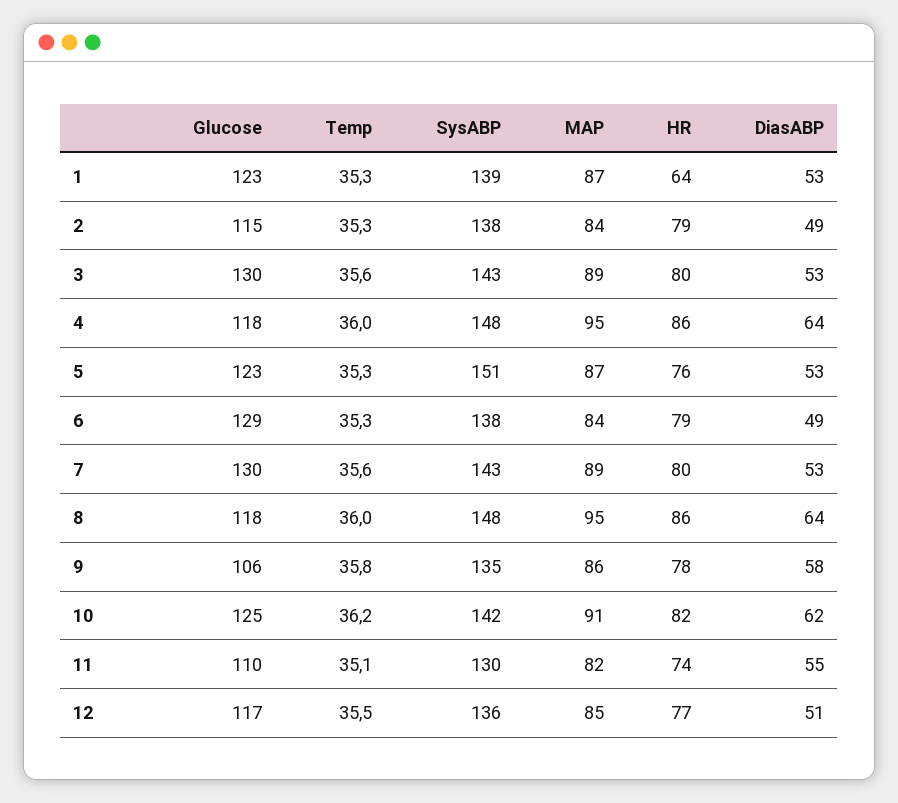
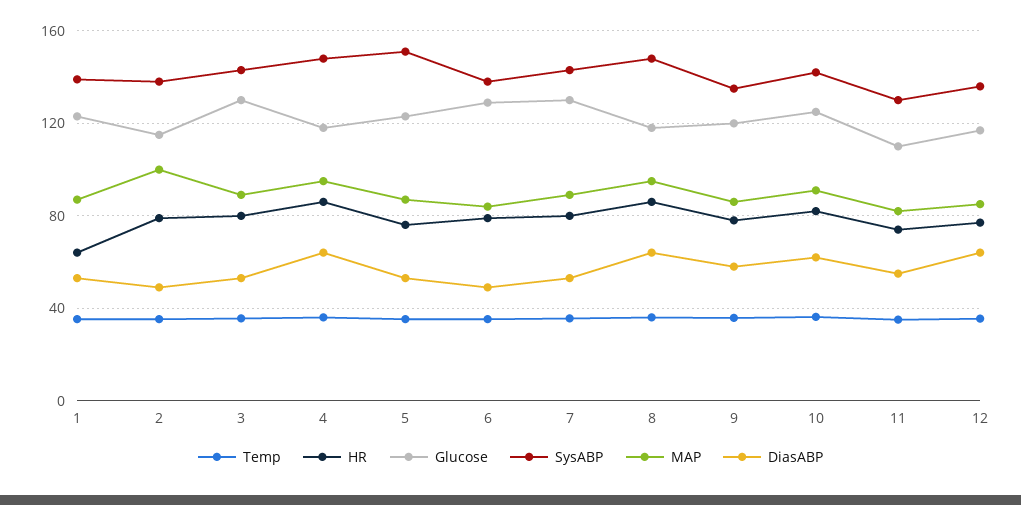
  {
    "Glucose": {
      "1": 123,
      "2": 115,
      "3": 130,
      "4": 118,
      "5": 123,
      "6": 129,
      "7": 130,
      "8": 118,
-     "9": 106,
+     "9": 120,
      "10": 125,
      "11": 110,
      "12": 117
    },
    "Temp": {
      "1": 35.3,
      "2": 35.3,
      "3": 35.6,
      "4": 36,
      "5": 35.3,
      "6": 35.3,
      "7": 35.6,
      "8": 36,
      "9": 35.8,
      "10": 36.2,
      "11": 35.1,
      "12": 35.5
    },
    "SysABP": {
      "1": 139,
      "2": 138,
      "3": 143,
      "4": 148,
      "5": 151,
      "6": 138,
      "7": 143,
      "8": 148,
      "9": 135,
      "10": 142,
      "11": 130,
      "12": 136
    },
    "MAP": {
      "1": 87,
-     "2": 84,
+     "2": 100,
      "3": 89,
      "4": 95,
      "5": 87,
      "6": 84,
      "7": 89,
      "8": 95,
      "9": 86,
      "10": 91,
      "11": 82,
      "12": 85
    },
    "HR": {
      "1": 64,
      "2": 79,
      "3": 80,
      "4": 86,
      "5": 76,
      "6": 79,
      "7": 80,
      "8": 86,
      "9": 78,
      "10": 82,
      "11": 74,
      "12": 77
    },
    "DiasABP": {
      "1": 53,
      "2": 49,
      "3": 53,
      "4": 64,
      "5": 53,
      "6": 49,
      "7": 53,
      "8": 64,
      "9": 58,
      "10": 62,
      "11": 55,
-     "12": 51
+     "12": 65
    }
  }

